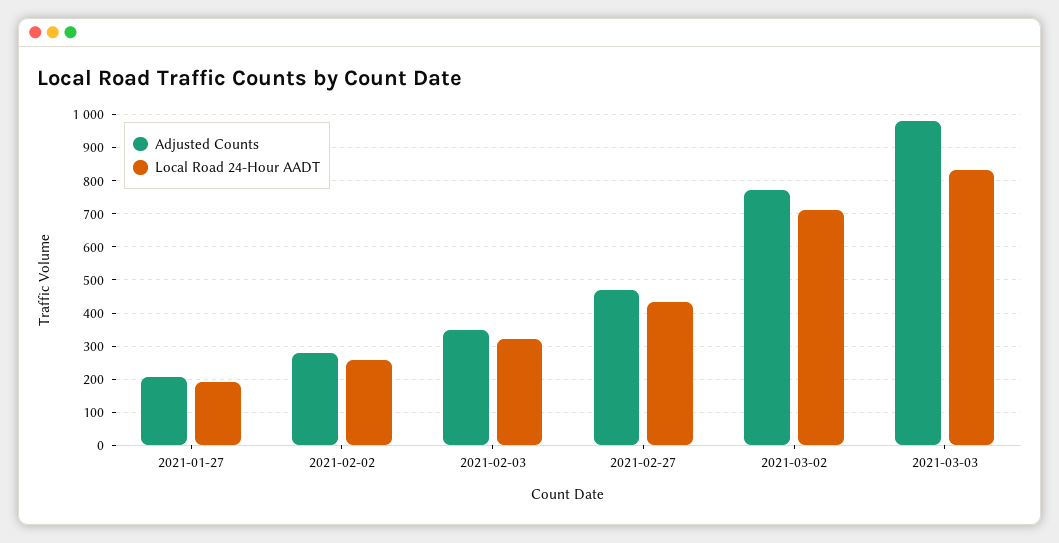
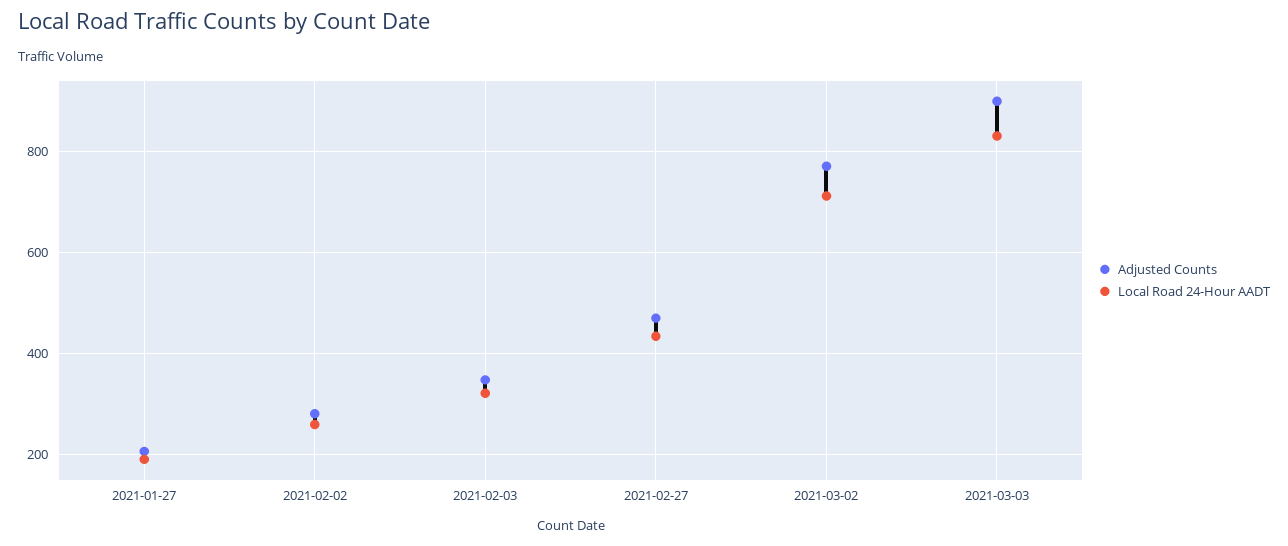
  {
    "Adjusted Counts": {
      "2021-01-27": 200,
      "2021-02-02": 280,
      "2021-02-03": 340,
      "2021-02-27": 480,
      "2021-03-02": 780,
-     "2021-03-03": 980
+     "2021-03-03": 900
    },
    "Local Road 24-Hour AADT": {
      "2021-01-27": 200,
      "2021-02-02": 260,
      "2021-02-03": 320,
      "2021-02-27": 440,
      "2021-03-02": 720,
      "2021-03-03": 840
    }
  }

